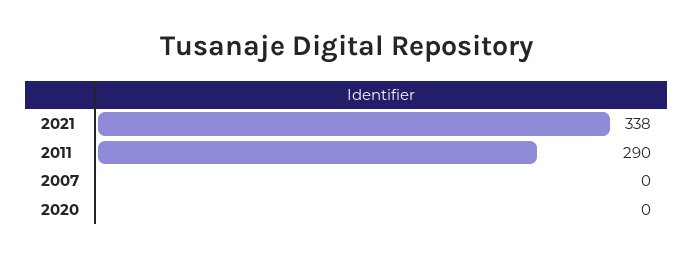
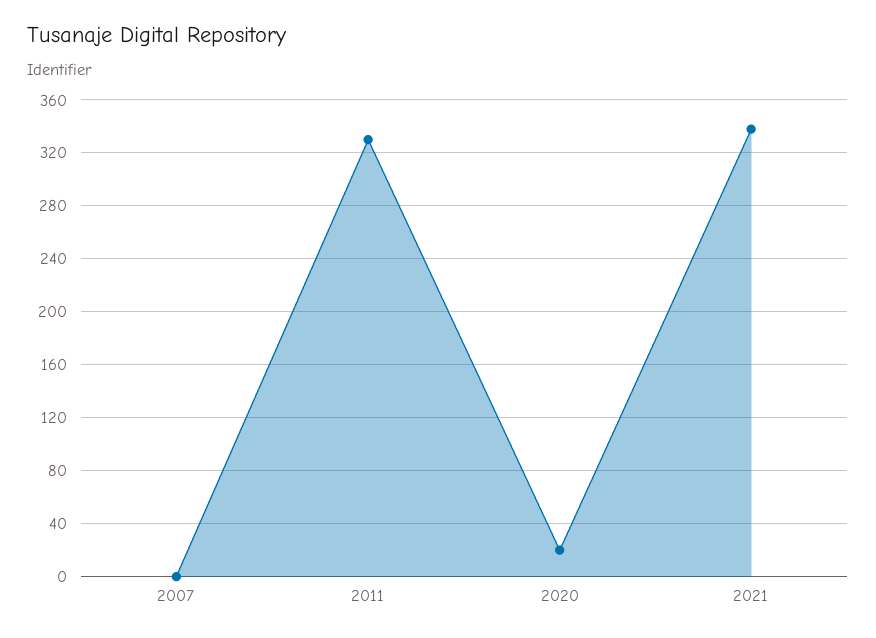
  {
    "2021": 338,
-   "2011": 290,
+   "2011": 330,
    "2007": 0,
-   "2020": 0
+   "2020": 20
  }

